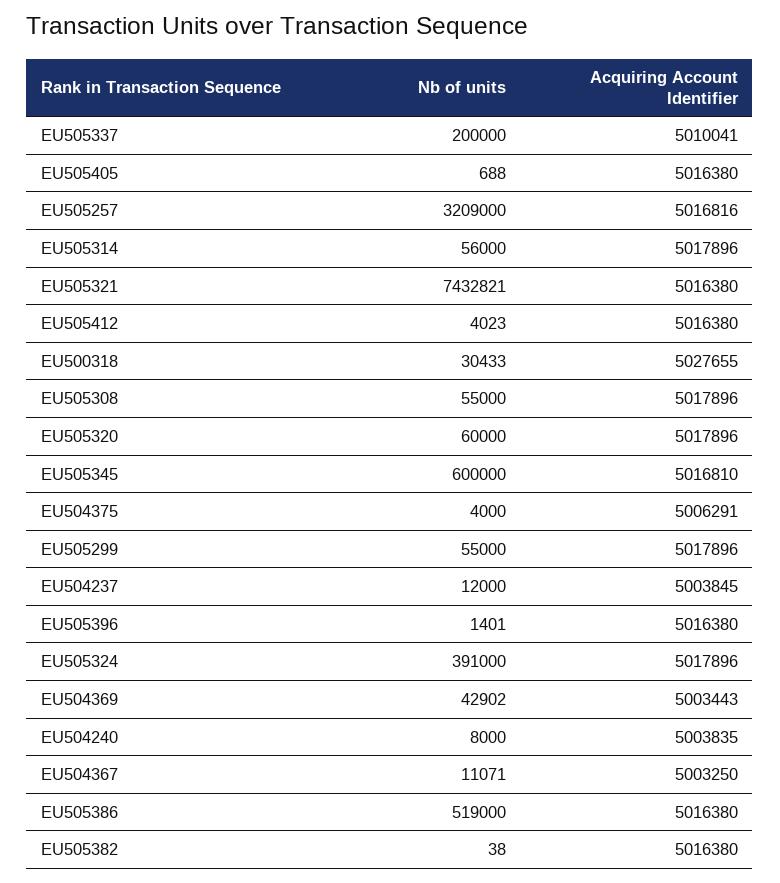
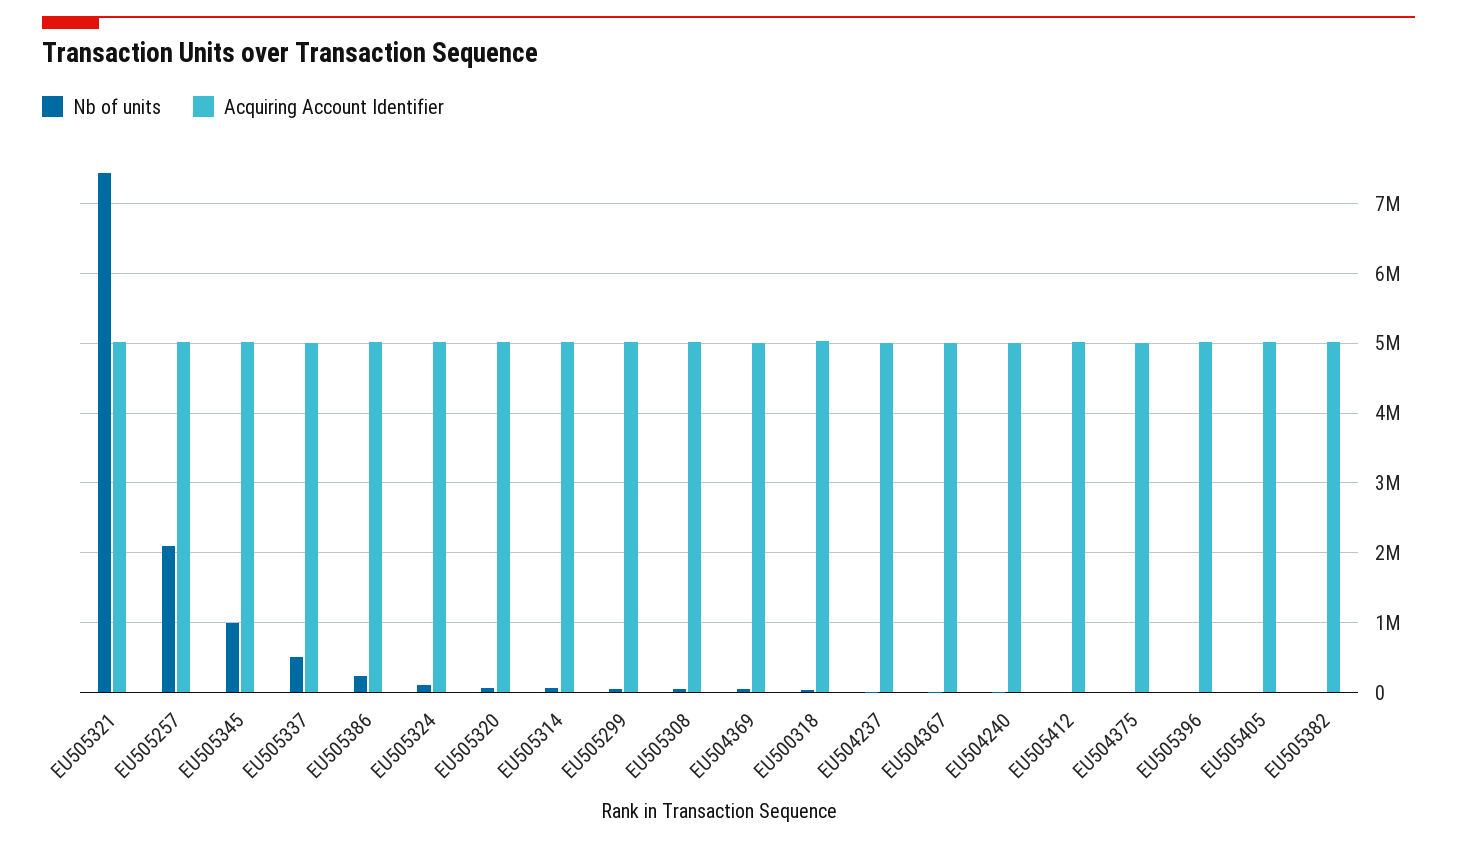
  {
    "Nb of units": {
-     "EU505337": 200000,
+     "EU505337": 500000,
      "EU505405": 688,
-     "EU505257": 3209000,
+     "EU505257": 2100000,
      "EU505314": 56000,
      "EU505321": 7432821,
      "EU505412": 4023,
      "EU500318": 30433,
      "EU505308": 55000,
      "EU505320": 60000,
-     "EU505345": 600000,
+     "EU505345": 1000000,
      "EU504375": 4000,
      "EU505299": 55000,
      "EU504237": 12000,
      "EU505396": 1401,
-     "EU505324": 391000,
+     "EU505324": 100000,
      "EU504369": 42902,
      "EU504240": 8000,
      "EU504367": 11071,
-     "EU505386": 519000,
+     "EU505386": 200000,
      "EU505382": 38
    },
    "Acquiring Account Identifier": {
      "EU505337": 5010041,
      "EU505405": 5016380,
      "EU505257": 5016816,
      "EU505314": 5017896,
      "EU505321": 5016380,
      "EU505412": 5016380,
      "EU500318": 5027655,
      "EU505308": 5017896,
      "EU505320": 5017896,
      "EU505345": 5016810,
      "EU504375": 5006291,
      "EU505299": 5017896,
      "EU504237": 5003845,
      "EU505396": 5016380,
      "EU505324": 5017896,
      "EU504369": 5003443,
      "EU504240": 5003835,
      "EU504367": 5003250,
      "EU505386": 5016380,
      "EU505382": 5016380
    }
  }

